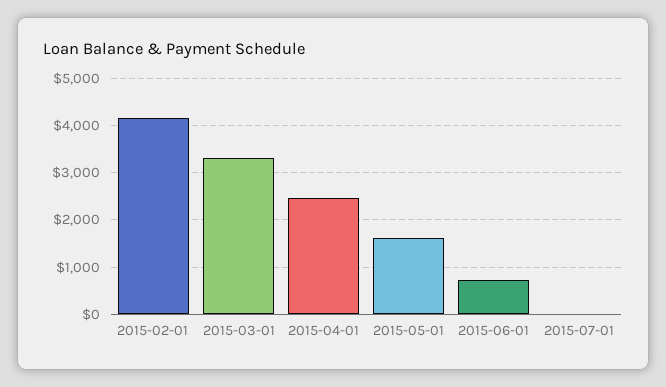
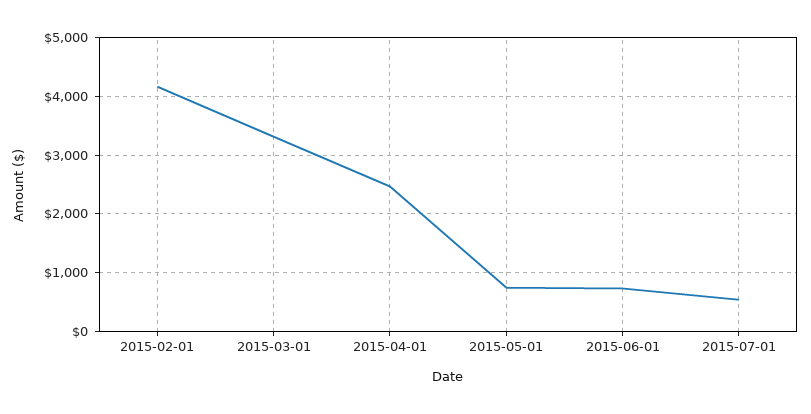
  {
    "2015-02-01": 4200,
    "2015-03-01": 3400,
    "2015-04-01": 2400,
-   "2015-05-01": 1600,
+   "2015-05-01": 800,
    "2015-06-01": 800,
-   "2015-07-01": 0
+   "2015-07-01": 600
  }

